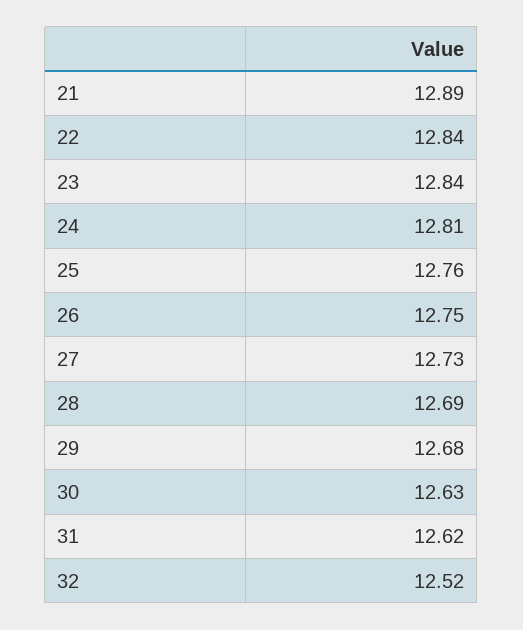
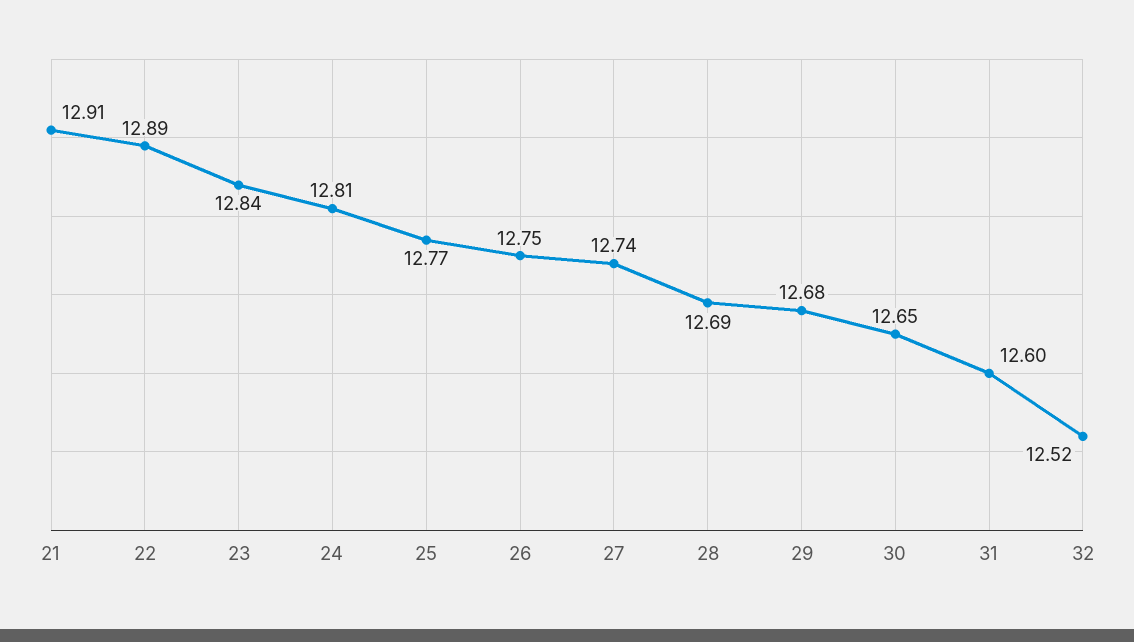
  {
-   "21": 12.89,
+   "21": 12.91,
-   "22": 12.84,
+   "22": 12.89,
    "23": 12.84,
    "24": 12.81,
-   "25": 12.76,
+   "25": 12.77,
    "26": 12.75,
-   "27": 12.73,
+   "27": 12.74,
    "28": 12.69,
    "29": 12.68,
-   "30": 12.63,
+   "30": 12.65,
-   "31": 12.62,
+   "31": 12.6,
    "32": 12.52
  }

